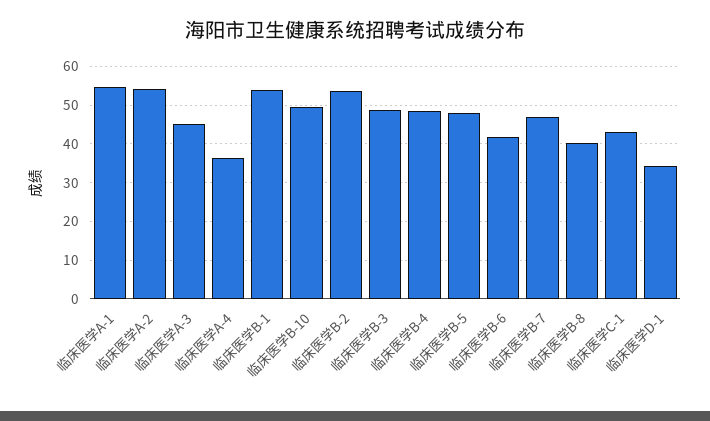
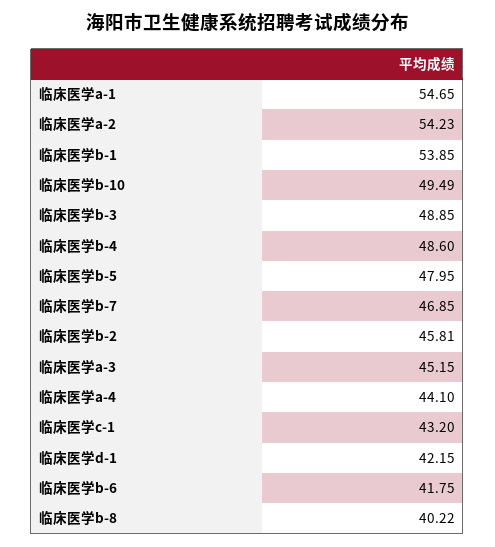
  {
    "临床医学A-1": 54.65,
    "临床医学A-2": 54.23,
    "临床医学A-3": 45.15,
-   "临床医学A-4": 36,
+   "临床医学A-4": 44.1,
    "临床医学B-1": 53.85,
    "临床医学B-10": 49.49,
-   "临床医学B-2": 54,
+   "临床医学B-2": 45.81,
    "临床医学B-3": 48.85,
    "临床医学B-4": 48.6,
    "临床医学B-5": 47.95,
    "临床医学B-6": 41.75,
    "临床医学B-7": 46.85,
    "临床医学B-8": 40.22,
    "临床医学C-1": 43.2,
-   "临床医学D-1": 34
+   "临床医学D-1": 42.15
  }

